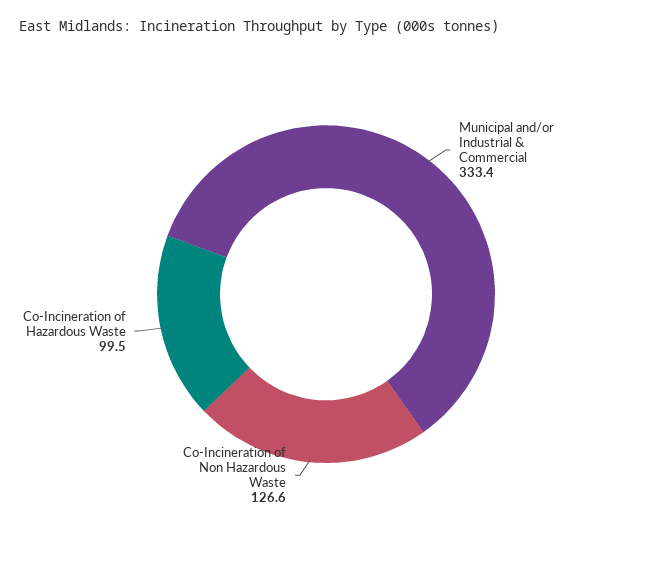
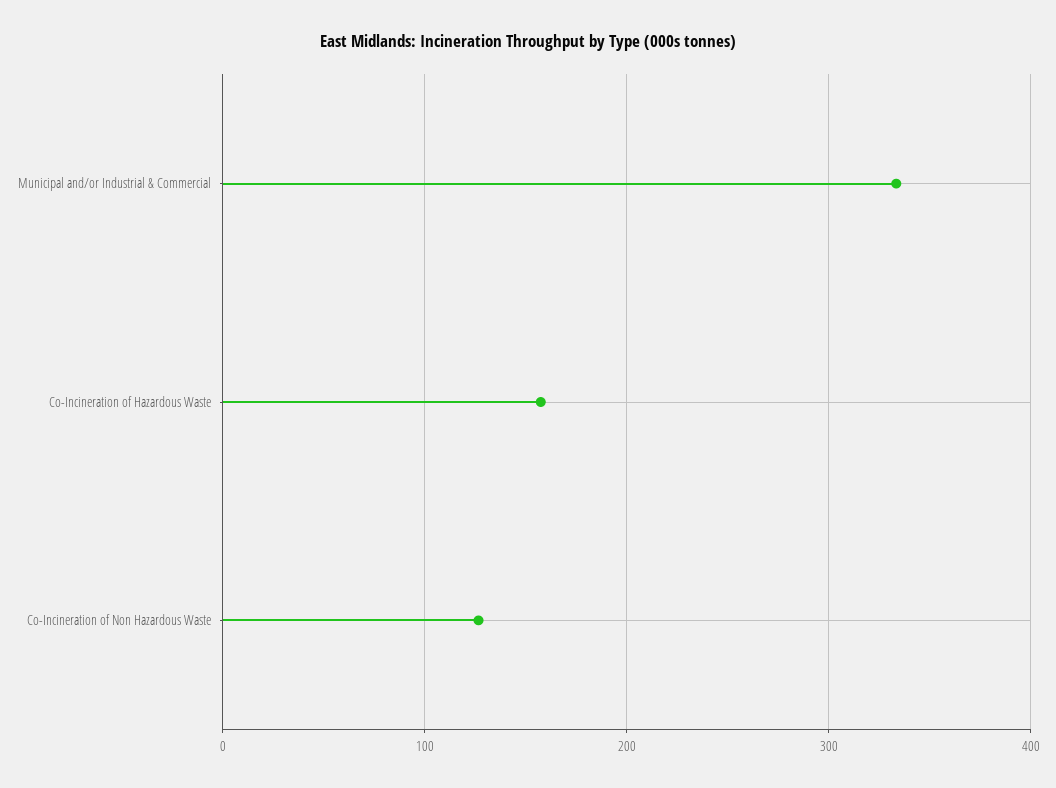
  {
    "Municipal and/or Industrial & Commercial": 333.4,
    "Co-Incineration of Non Hazardous Waste": 126.6,
-   "Co-Incineration of Hazardous Waste": 99.5
+   "Co-Incineration of Hazardous Waste": 160
  }

